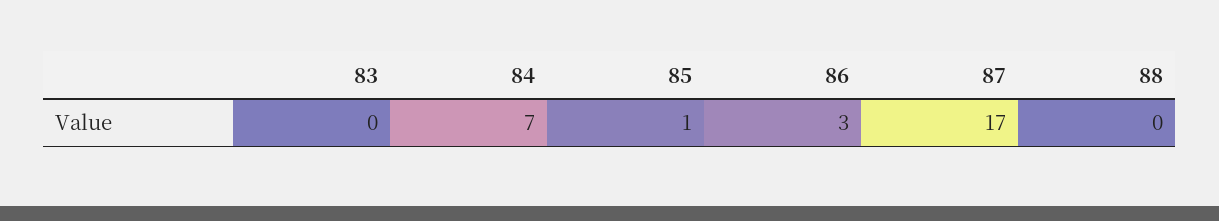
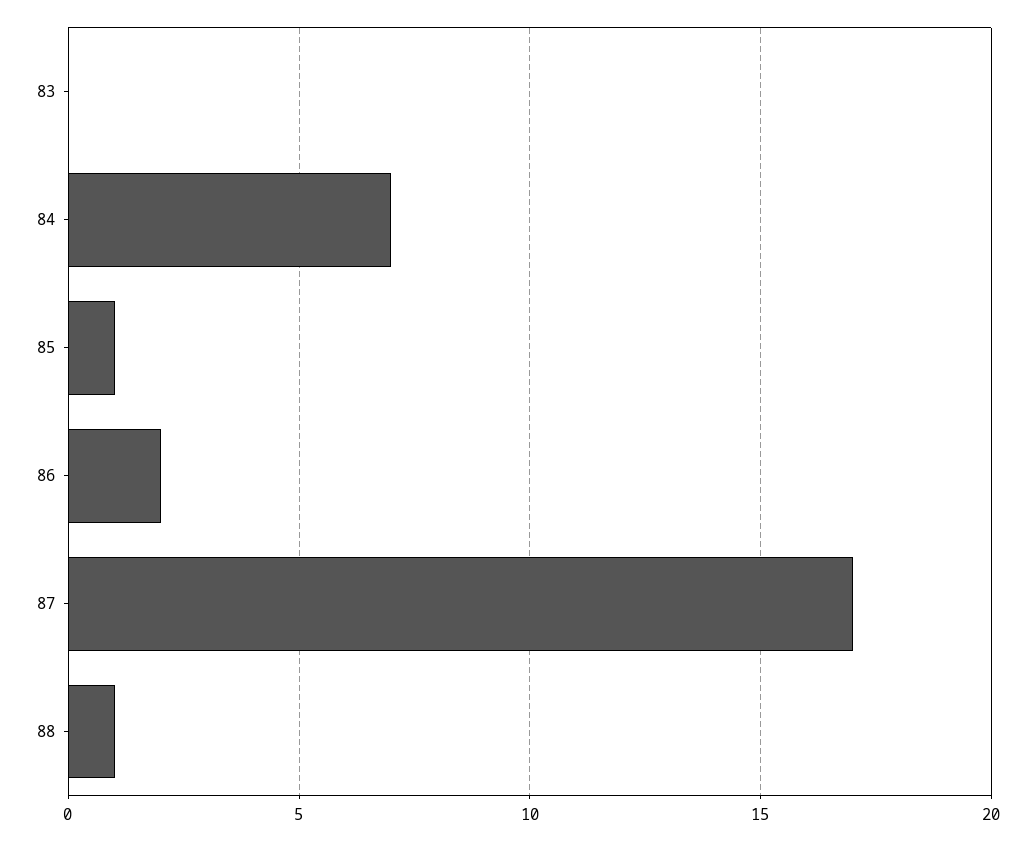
  {
    "83": 0,
    "84": 7,
    "85": 1,
-   "86": 3,
+   "86": 2,
    "87": 17,
-   "88": 0
+   "88": 1
  }

